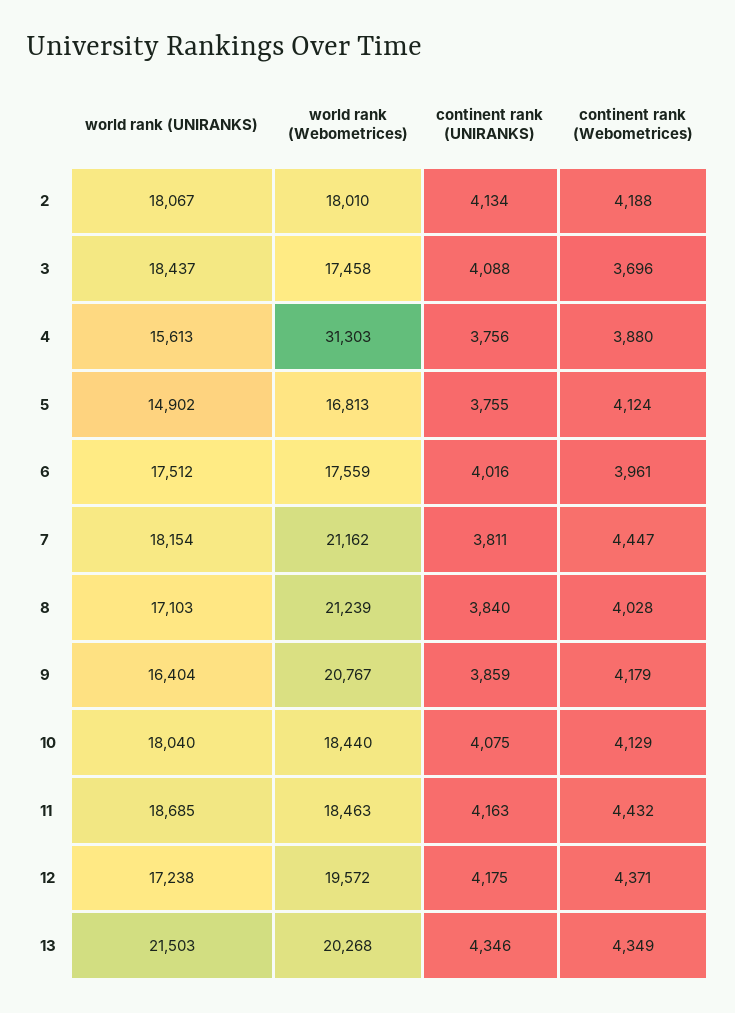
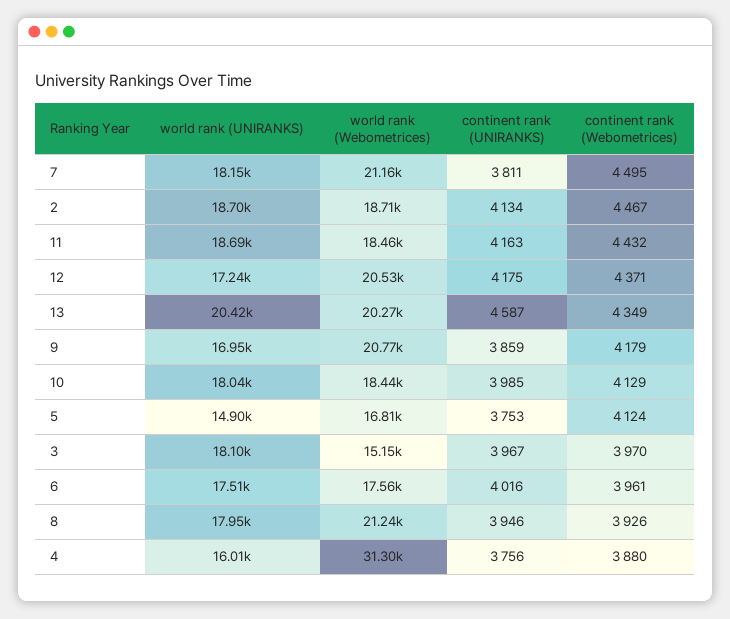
  {
    "world rank (UNIRANKS)": {
-     "2": 18067,
+     "2": 18700,
-     "3": 18437,
+     "3": 18100,
-     "4": 15613,
+     "4": 16010,
      "5": 14902,
      "6": 17512,
      "7": 18154,
-     "8": 17103,
+     "8": 17950,
-     "9": 16404,
+     "9": 16950,
      "10": 18040,
      "11": 18685,
      "12": 17238,
-     "13": 21503
+     "13": 20420
    },
    "world rank (Webometrices)": {
-     "2": 18010,
+     "2": 18710,
-     "3": 17458,
+     "3": 15150,
      "4": 31303,
      "5": 16813,
      "6": 17559,
      "7": 21162,
      "8": 21239,
      "9": 20767,
      "10": 18440,
      "11": 18463,
-     "12": 19572,
+     "12": 20530,
      "13": 20268
    },
    "continent rank (UNIRANKS)": {
      "2": 4134,
-     "3": 4088,
+     "3": 3967,
      "4": 3756,
-     "5": 3755,
+     "5": 3753,
      "6": 4016,
      "7": 3811,
-     "8": 3840,
+     "8": 3946,
      "9": 3859,
-     "10": 4075,
+     "10": 3985,
      "11": 4163,
      "12": 4175,
-     "13": 4346
+     "13": 4587
    },
    "continent rank (Webometrices)": {
-     "2": 4188,
+     "2": 4467,
-     "3": 3696,
+     "3": 3970,
      "4": 3880,
      "5": 4124,
      "6": 3961,
-     "7": 4447,
+     "7": 4495,
-     "8": 4028,
+     "8": 3926,
      "9": 4179,
      "10": 4129,
      "11": 4432,
      "12": 4371,
      "13": 4349
    }
  }

